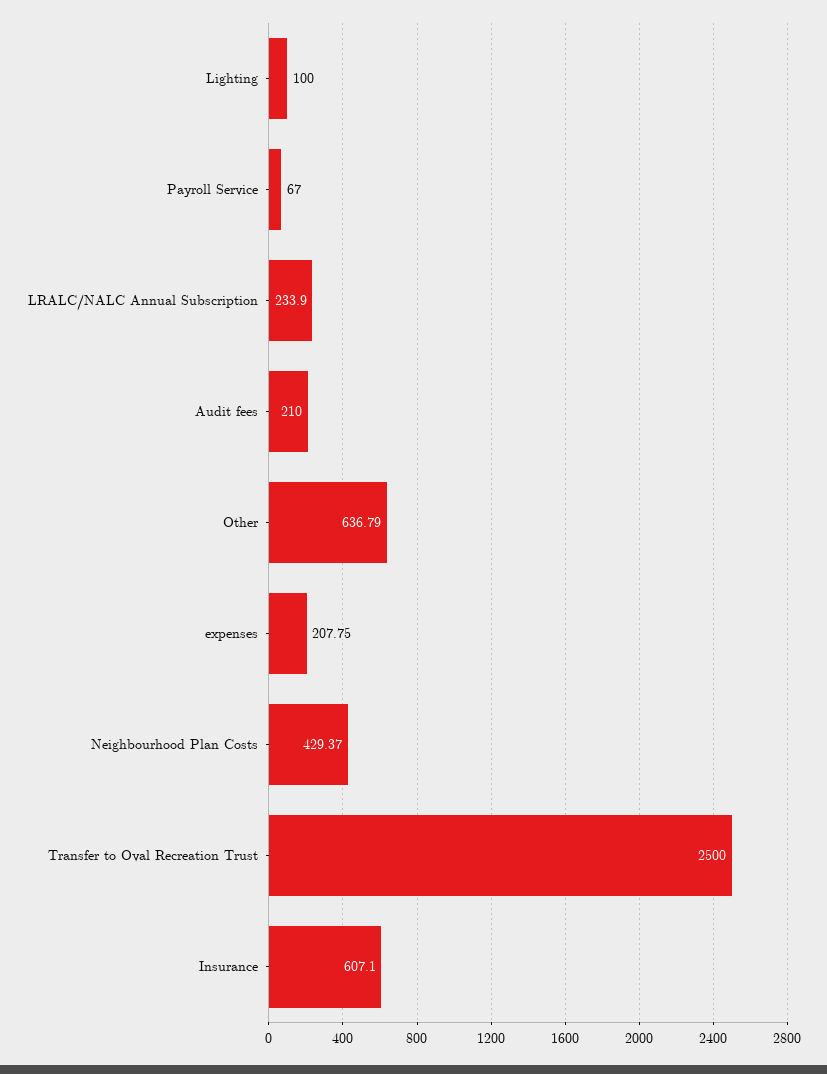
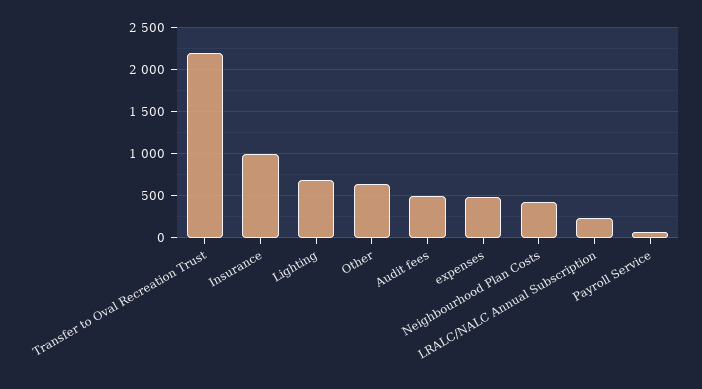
  {
-   "Lighting": 100,
+   "Lighting": 700,
    "Payroll Service": 67,
    "LRALC/NALC Annual Subscription": 233.9,
-   "Audit fees": 210,
+   "Audit fees": 500,
    "Other": 636.79,
-   "expenses": 207.75,
+   "expenses": 500,
    "Neighbourhood Plan Costs": 429.37,
-   "Transfer to Oval Recreation Trust": 2500,
+   "Transfer to Oval Recreation Trust": 2200,
-   "Insurance": 607.1
+   "Insurance": 1000
  }

